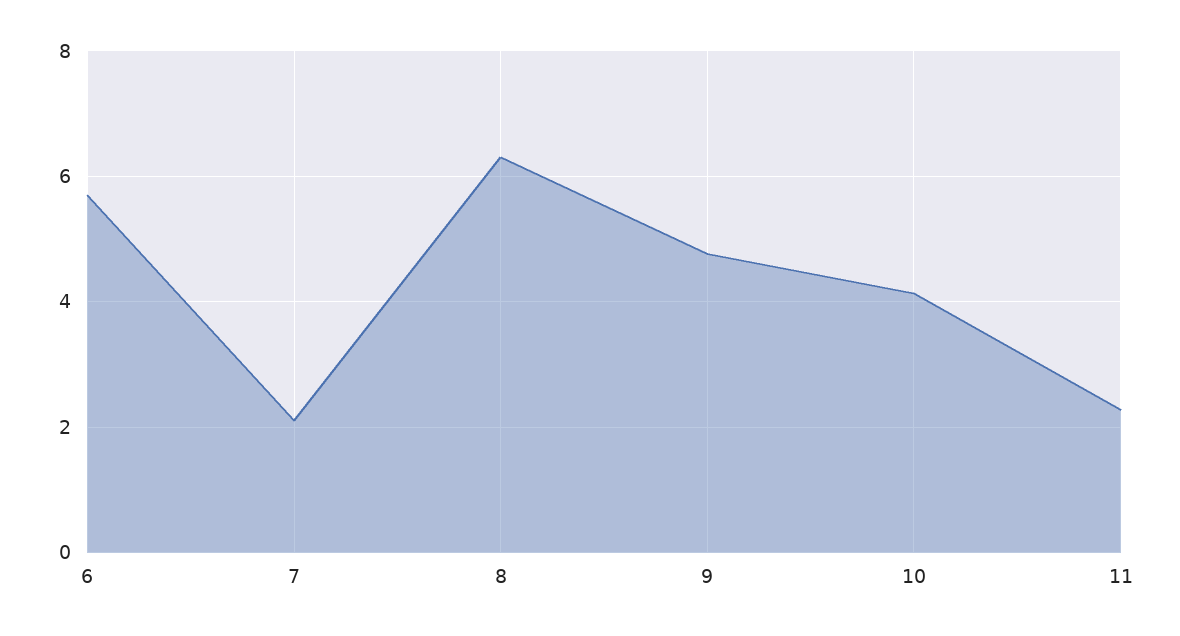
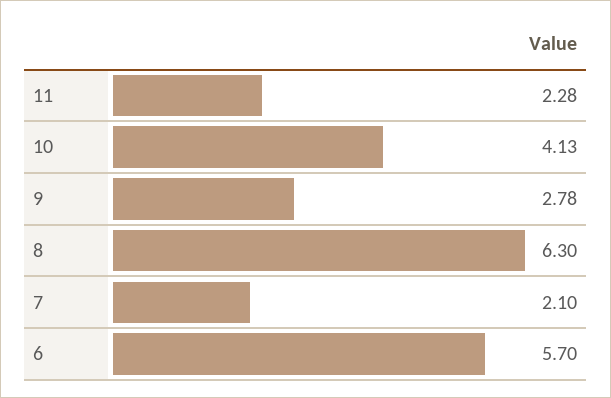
  {
    "6": 5.7,
    "7": 2.1,
    "8": 6.3,
-   "9": 4.8,
+   "9": 2.78,
    "10": 4.13,
    "11": 2.28
  }

